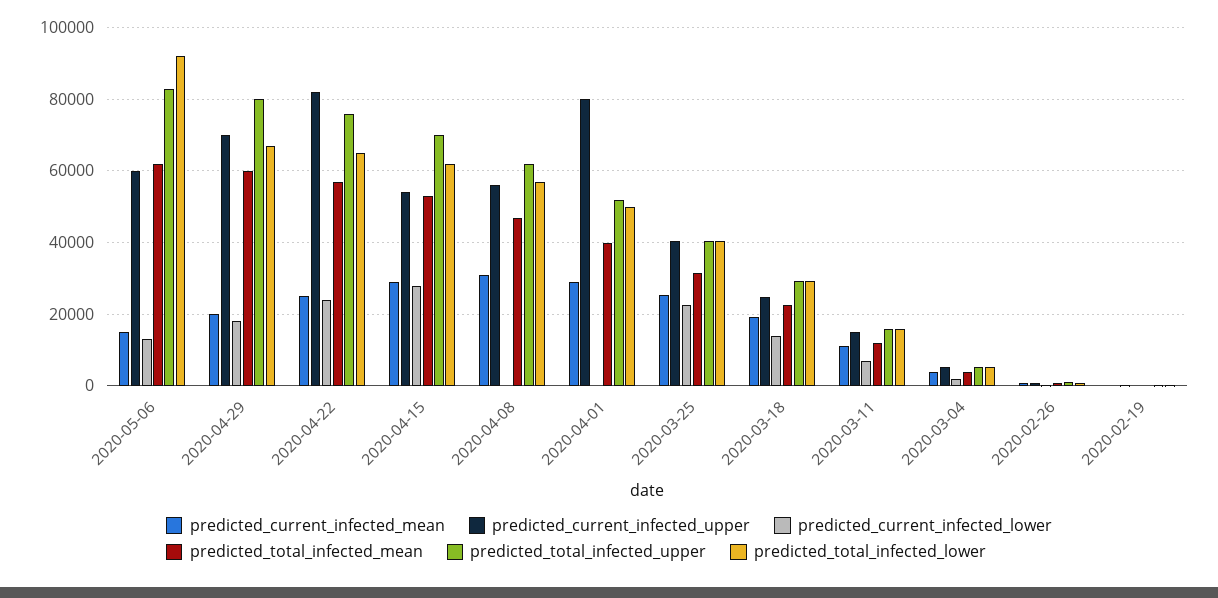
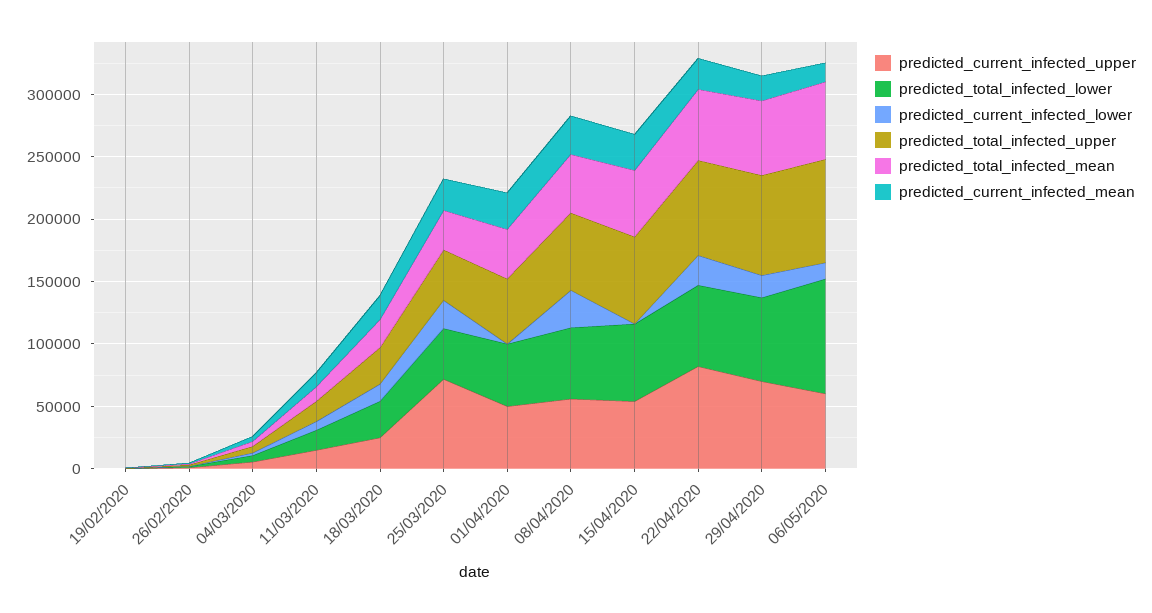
  {
    "predicted_current_infected_mean": {
      "2020-05-06": 16000,
      "2020-04-29": 20000,
      "2020-04-22": 26000,
      "2020-04-15": 30000,
      "2020-04-08": 32000,
      "2020-04-01": 30000,
      "2020-03-25": 26000,
      "2020-03-18": 20000,
      "2020-03-11": 12000,
      "2020-03-04": 4000,
      "2020-02-26": 0,
      "2020-02-19": 0
    },
    "predicted_current_infected_upper": {
      "2020-05-06": 60000,
      "2020-04-29": 70000,
      "2020-04-22": 82000,
      "2020-04-15": 54000,
      "2020-04-08": 56000,
-     "2020-04-01": 80000,
+     "2020-04-01": 50000,
-     "2020-03-25": 40000,
+     "2020-03-25": 70000,
      "2020-03-18": 24000,
      "2020-03-11": 14000,
      "2020-03-04": 6000,
      "2020-02-26": 0,
      "2020-02-19": 0
    },
    "predicted_current_infected_lower": {
      "2020-05-06": 14000,
      "2020-04-29": 18000,
      "2020-04-22": 24000,
-     "2020-04-15": 28000,
+     "2020-04-15": 0,
-     "2020-04-08": 0,
+     "2020-04-08": 30000,
      "2020-04-01": 0,
      "2020-03-25": 22000,
      "2020-03-18": 14000,
      "2020-03-11": 6000,
      "2020-03-04": 2000,
      "2020-02-26": 0,
      "2020-02-19": 0
    },
    "predicted_total_infected_mean": {
      "2020-05-06": 62000,
      "2020-04-29": 60000,
      "2020-04-22": 58000,
      "2020-04-15": 54000,
      "2020-04-08": 48000,
      "2020-04-01": 40000,
      "2020-03-25": 32000,
      "2020-03-18": 22000,
      "2020-03-11": 12000,
      "2020-03-04": 4000,
      "2020-02-26": 0,
      "2020-02-19": 0
    },
    "predicted_total_infected_upper": {
      "2020-05-06": 84000,
      "2020-04-29": 80000,
      "2020-04-22": 76000,
      "2020-04-15": 70000,
      "2020-04-08": 62000,
      "2020-04-01": 52000,
      "2020-03-25": 40000,
      "2020-03-18": 30000,
      "2020-03-11": 16000,
      "2020-03-04": 6000,
      "2020-02-26": 2000,
      "2020-02-19": 0
    },
    "predicted_total_infected_lower": {
      "2020-05-06": 92000,
      "2020-04-29": 68000,
      "2020-04-22": 66000,
      "2020-04-15": 62000,
      "2020-04-08": 58000,
      "2020-04-01": 50000,
      "2020-03-25": 40000,
      "2020-03-18": 30000,
      "2020-03-11": 16000,
      "2020-03-04": 6000,
      "2020-02-26": 0,
      "2020-02-19": 0
    }
  }

